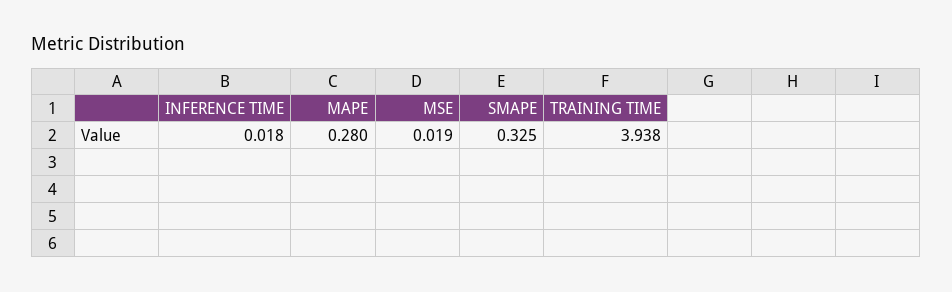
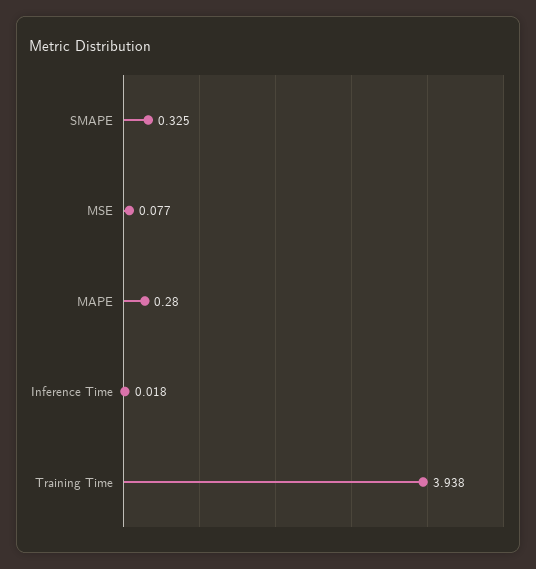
  {
    "INFERENCE TIME": 0.018,
    "MAPE": 0.28,
-   "MSE": 0.019,
+   "MSE": 0.077,
    "SMAPE": 0.325,
    "TRAINING TIME": 3.938
  }

